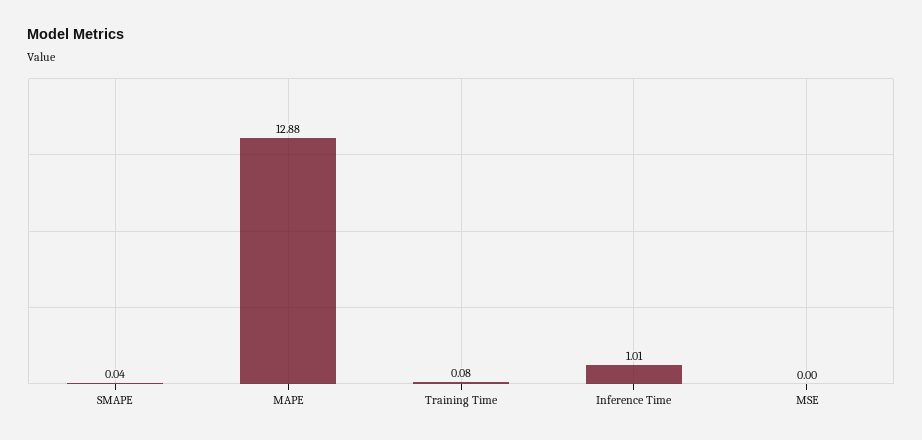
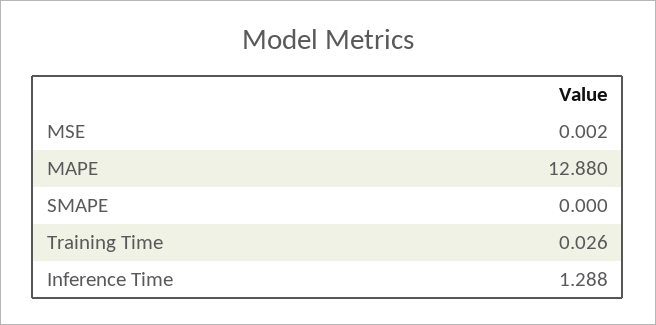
  {
-   "SMAPE": 0.04,
+   "SMAPE": 0,
    "MAPE": 12.88,
-   "Training Time": 0.08,
+   "Training Time": 0.026,
-   "Inference Time": 1.01,
+   "Inference Time": 1.288,
    "MSE": 0.002
  }

